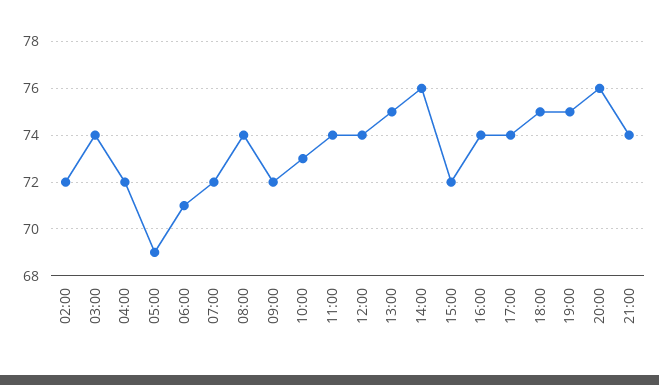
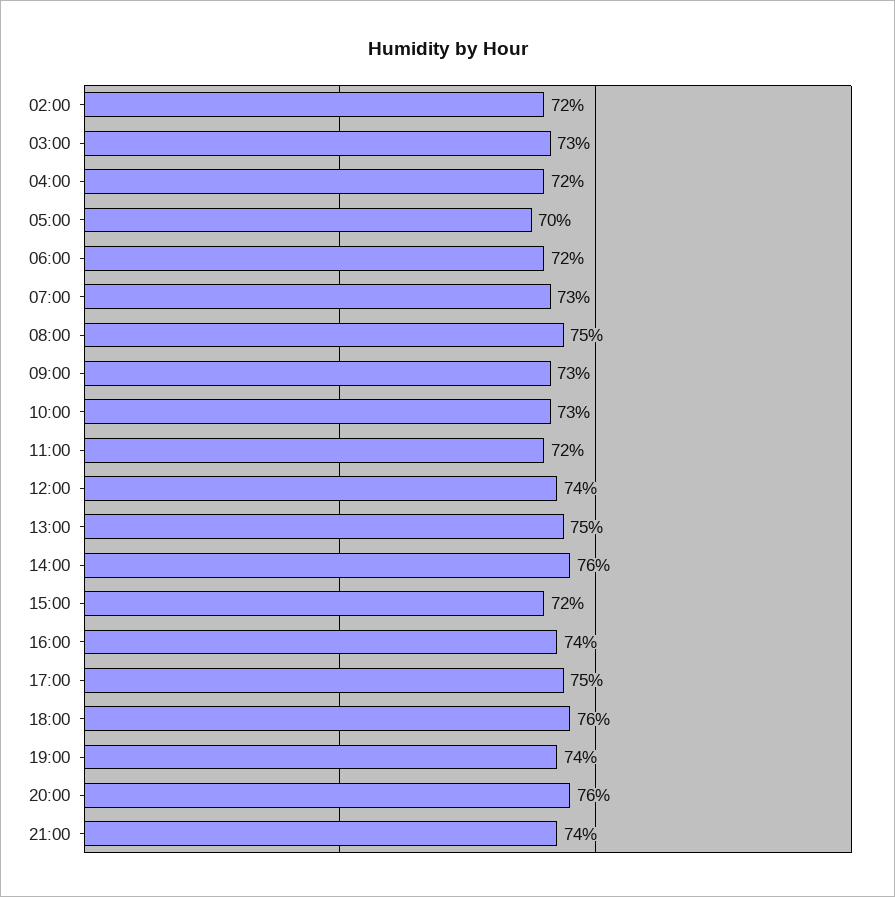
  {
    "02:00": 72,
-   "03:00": 74,
+   "03:00": 73,
    "04:00": 72,
-   "05:00": 69,
+   "05:00": 70,
-   "06:00": 71,
+   "06:00": 72,
-   "07:00": 72,
+   "07:00": 73,
-   "08:00": 74,
+   "08:00": 75,
-   "09:00": 72,
+   "09:00": 73,
    "10:00": 73,
-   "11:00": 74,
+   "11:00": 72,
    "12:00": 74,
    "13:00": 75,
    "14:00": 76,
    "15:00": 72,
    "16:00": 74,
-   "17:00": 74,
+   "17:00": 75,
-   "18:00": 75,
+   "18:00": 76,
-   "19:00": 75,
+   "19:00": 74,
    "20:00": 76,
    "21:00": 74
  }

